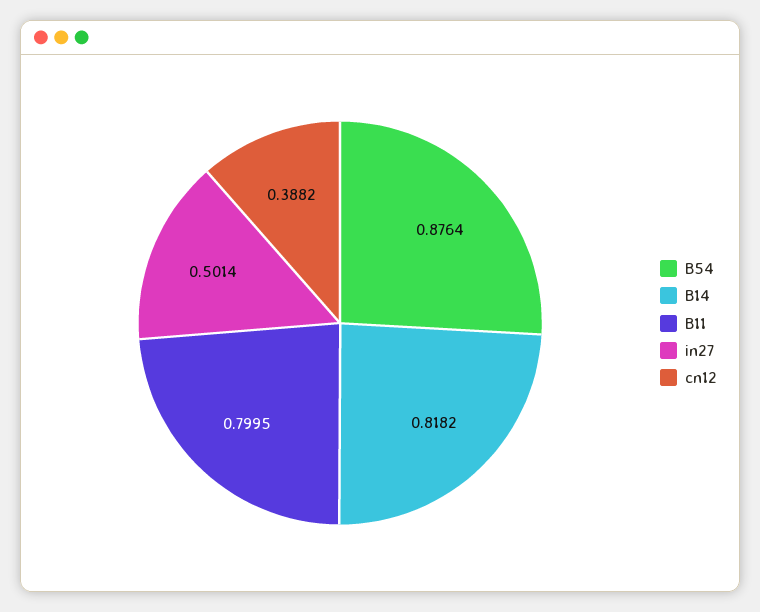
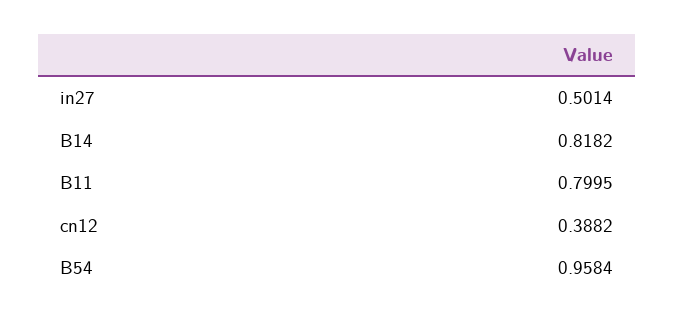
  {
-   "B54": 0.8764,
+   "B54": 0.9584,
    "B14": 0.8182,
    "B11": 0.7995,
    "in27": 0.5014,
    "cn12": 0.3882
  }

